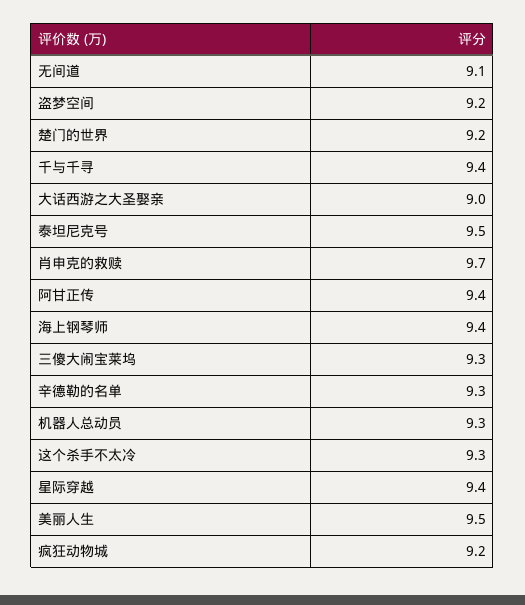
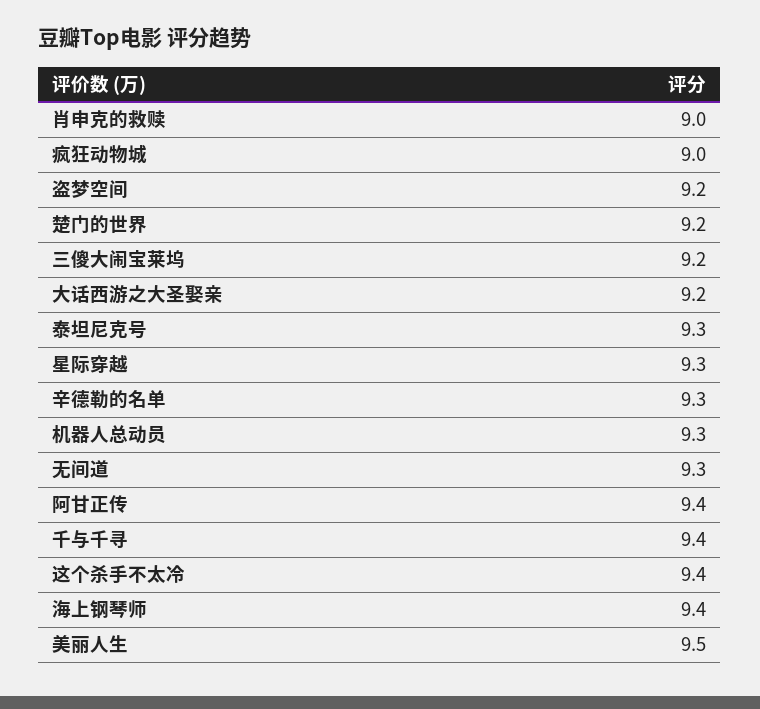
  {
-   "无间道": 9.1,
+   "无间道": 9.3,
    "盗梦空间": 9.2,
    "楚门的世界": 9.2,
    "千与千寻": 9.4,
-   "大话西游之大圣娶亲": 9,
+   "大话西游之大圣娶亲": 9.2,
-   "泰坦尼克号": 9.5,
+   "泰坦尼克号": 9.3,
-   "肖申克的救赎": 9.7,
+   "肖申克的救赎": 9,
    "阿甘正传": 9.4,
    "海上钢琴师": 9.4,
-   "三傻大闹宝莱坞": 9.3,
+   "三傻大闹宝莱坞": 9.2,
    "辛德勒的名单": 9.3,
    "机器人总动员": 9.3,
-   "这个杀手不太冷": 9.3,
+   "这个杀手不太冷": 9.4,
-   "星际穿越": 9.4,
+   "星际穿越": 9.3,
    "美丽人生": 9.5,
-   "疯狂动物城": 9.2
+   "疯狂动物城": 9
  }

